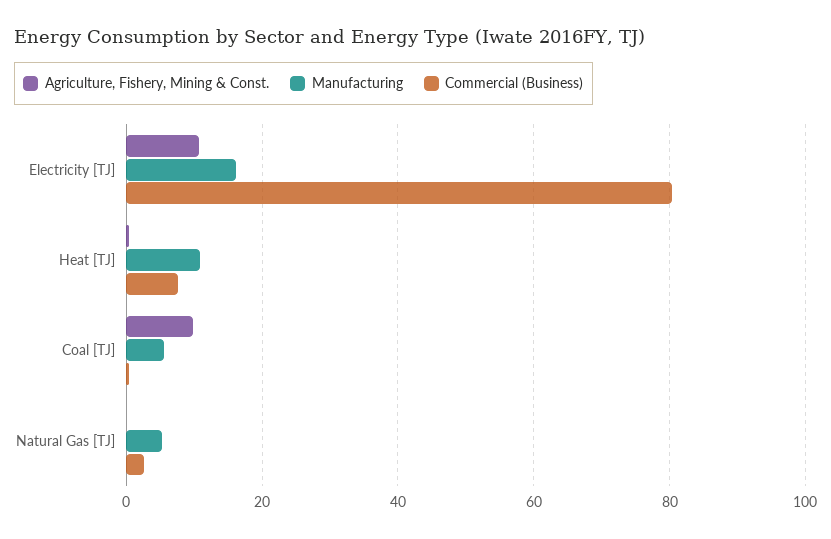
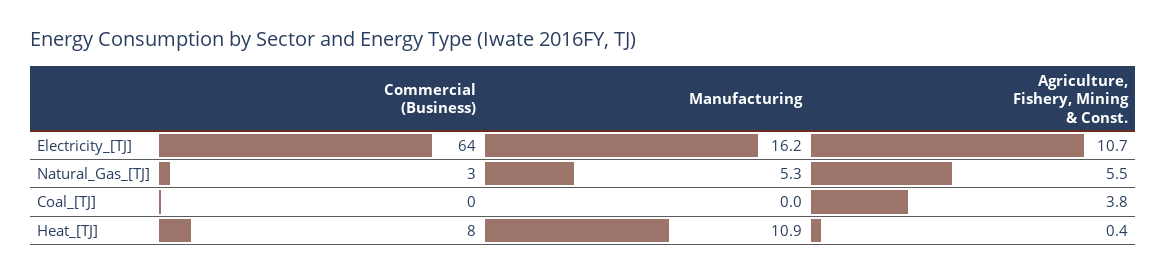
  {
    "Agriculture, Fishery, Mining & Const.": {
      "Electricity [TJ]": 10.7,
      "Heat [TJ]": 0.4,
-     "Coal [TJ]": 10,
+     "Coal [TJ]": 3.8,
-     "Natural Gas [TJ]": 0
+     "Natural Gas [TJ]": 5.5
    },
    "Manufacturing": {
      "Electricity [TJ]": 16.2,
      "Heat [TJ]": 10.9,
-     "Coal [TJ]": 6,
+     "Coal [TJ]": 0,
      "Natural Gas [TJ]": 5.3
    },
    "Commercial (Business)": {
-     "Electricity [TJ]": 80,
+     "Electricity [TJ]": 64,
      "Heat [TJ]": 8,
      "Coal [TJ]": 0,
      "Natural Gas [TJ]": 3
    }
  }

